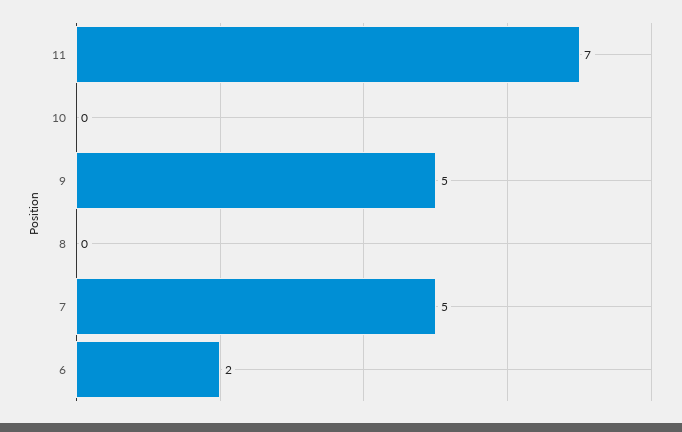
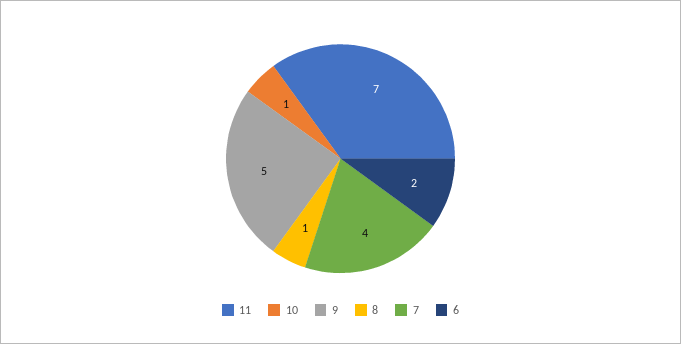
  {
    "11": 7,
-   "10": 0,
+   "10": 1,
    "9": 5,
-   "8": 0,
+   "8": 1,
-   "7": 5,
+   "7": 4,
    "6": 2
  }

